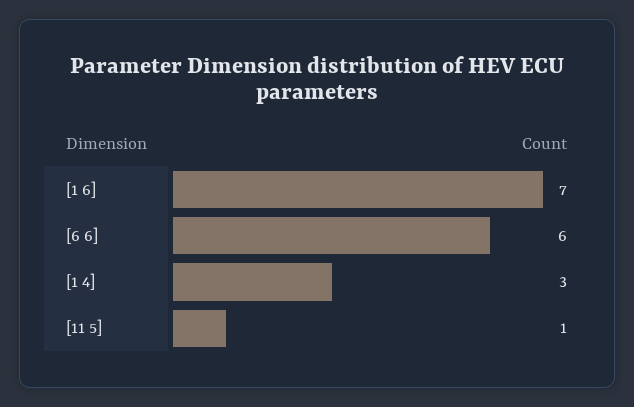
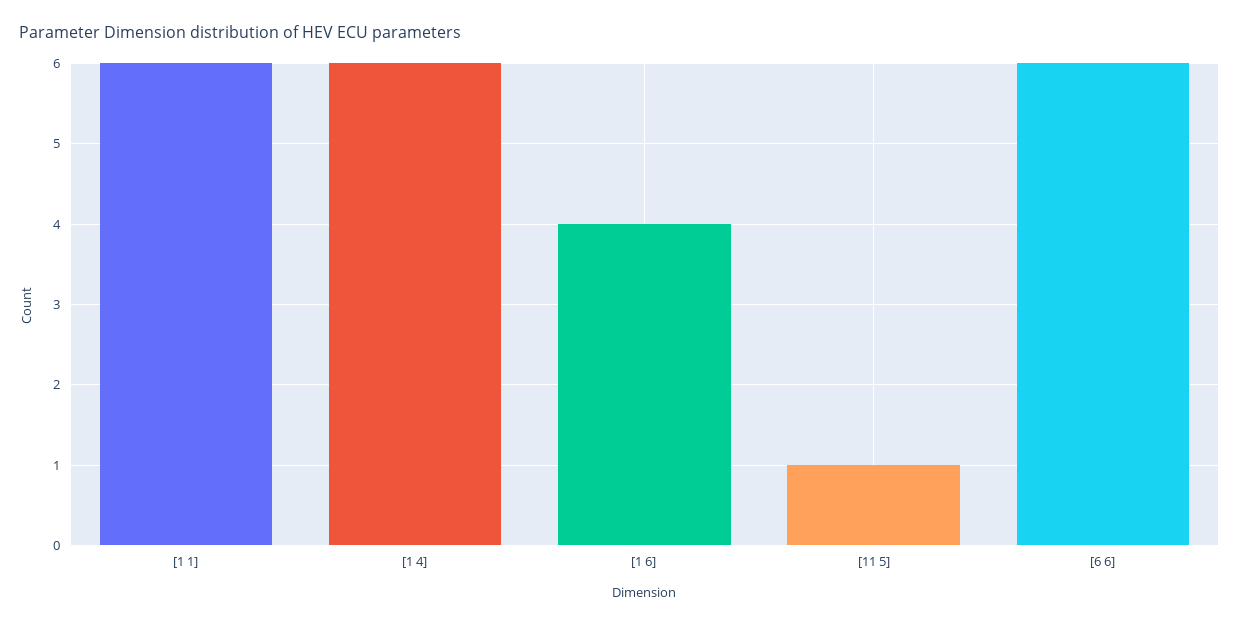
  {
-   "[1 6]": 7,
+   "[1 6]": 4,
    "[6 6]": 6,
-   "[1 4]": 3,
+   "[1 4]": 6,
-   "[11 5]": 1
+   "[11 5]": 1,
+   "[1 1]": 6
  }

